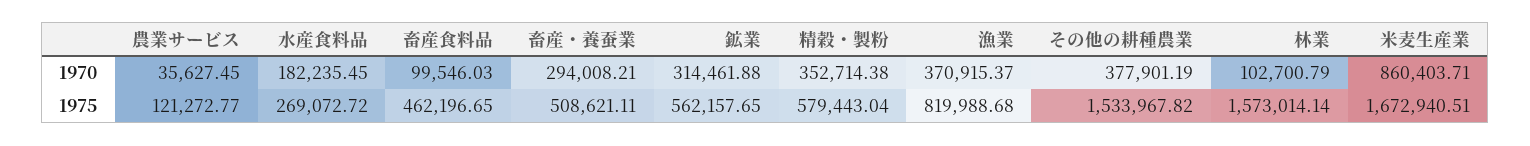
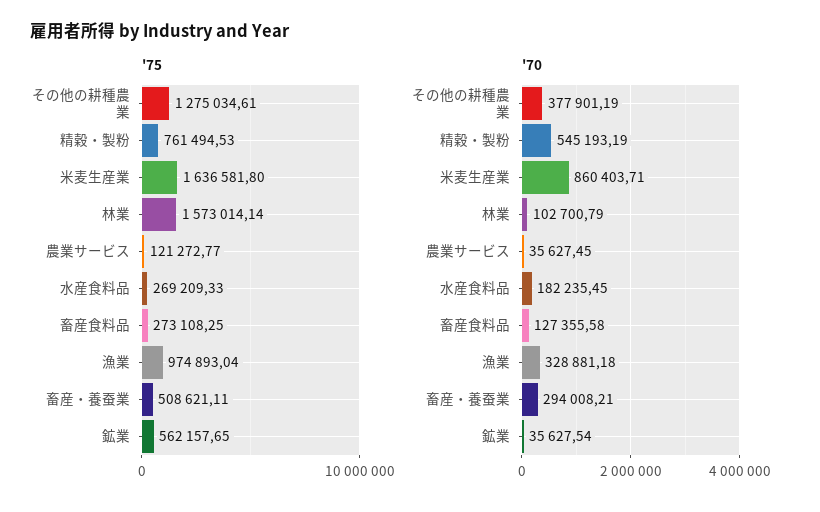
  {
    "1970": {
      "農業サービス": 35627.45,
      "水産食料品": 182235.45,
-     "畜産食料品": 99546.03,
+     "畜産食料品": 127355.58,
      "畜産・養蚕業": 294008.21,
-     "鉱業": 314461.88,
+     "鉱業": 35627.54,
-     "精穀・製粉": 352714.38,
+     "精穀・製粉": 545193.19,
-     "漁業": 370915.37,
+     "漁業": 328881.18,
      "その他の耕種農業": 377901.19,
      "林業": 102700.79,
      "米麦生産業": 860403.71
    },
    "1975": {
      "農業サービス": 121272.77,
-     "水産食料品": 269072.72,
+     "水産食料品": 269209.33,
-     "畜産食料品": 462196.65,
+     "畜産食料品": 273108.25,
      "畜産・養蚕業": 508621.11,
      "鉱業": 562157.65,
-     "精穀・製粉": 579443.04,
+     "精穀・製粉": 761494.53,
-     "漁業": 819988.68,
+     "漁業": 974893.04,
-     "その他の耕種農業": 1533967.82,
+     "その他の耕種農業": 1275034.61,
      "林業": 1573014.14,
-     "米麦生産業": 1672940.51
+     "米麦生産業": 1636581.8
    }
  }

